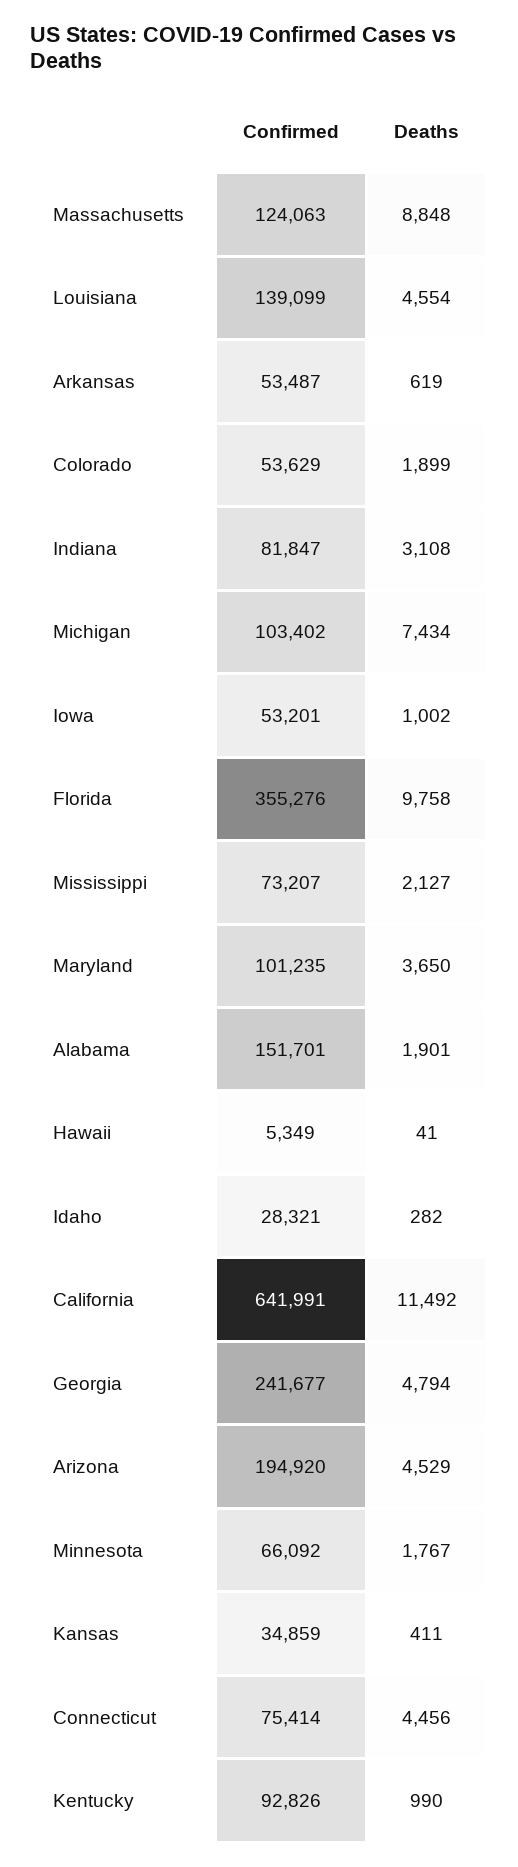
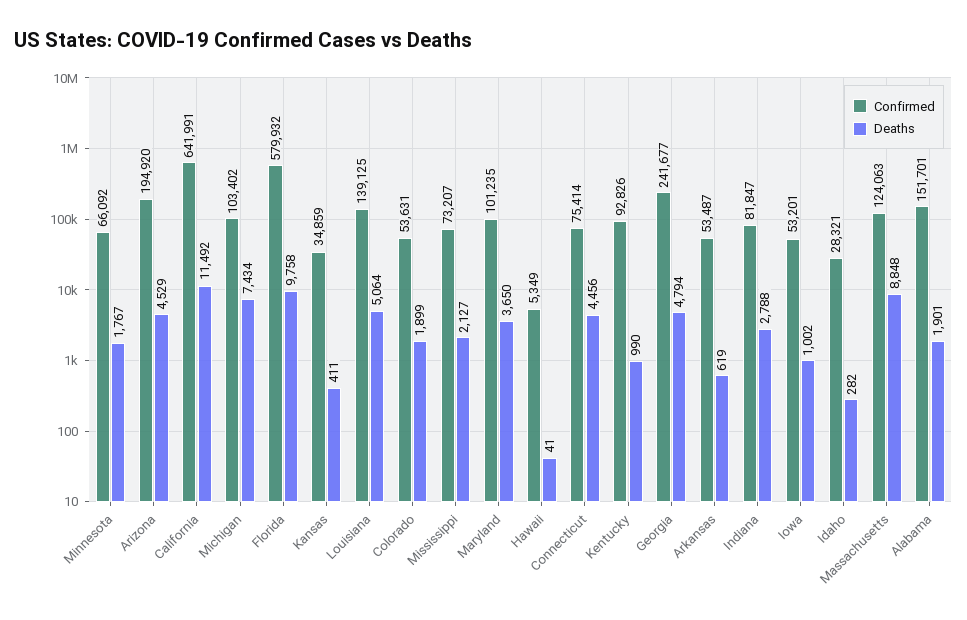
  {
    "Confirmed": {
      "Massachusetts": 124063,
-     "Louisiana": 139099,
+     "Louisiana": 139125,
      "Arkansas": 53487,
-     "Colorado": 53629,
+     "Colorado": 53631,
      "Indiana": 81847,
      "Michigan": 103402,
      "Iowa": 53201,
-     "Florida": 355276,
+     "Florida": 579932,
      "Mississippi": 73207,
      "Maryland": 101235,
      "Alabama": 151701,
      "Hawaii": 5349,
      "Idaho": 28321,
      "California": 641991,
      "Georgia": 241677,
      "Arizona": 194920,
      "Minnesota": 66092,
      "Kansas": 34859,
      "Connecticut": 75414,
      "Kentucky": 92826
    },
    "Deaths": {
      "Massachusetts": 8848,
-     "Louisiana": 4554,
+     "Louisiana": 5064,
      "Arkansas": 619,
      "Colorado": 1899,
-     "Indiana": 3108,
+     "Indiana": 2788,
      "Michigan": 7434,
      "Iowa": 1002,
      "Florida": 9758,
      "Mississippi": 2127,
      "Maryland": 3650,
      "Alabama": 1901,
      "Hawaii": 41,
      "Idaho": 282,
      "California": 11492,
      "Georgia": 4794,
      "Arizona": 4529,
      "Minnesota": 1767,
      "Kansas": 411,
      "Connecticut": 4456,
      "Kentucky": 990
    }
  }

